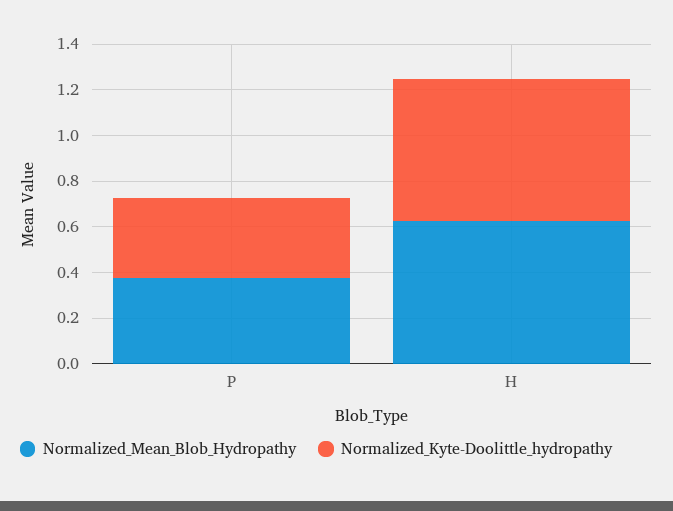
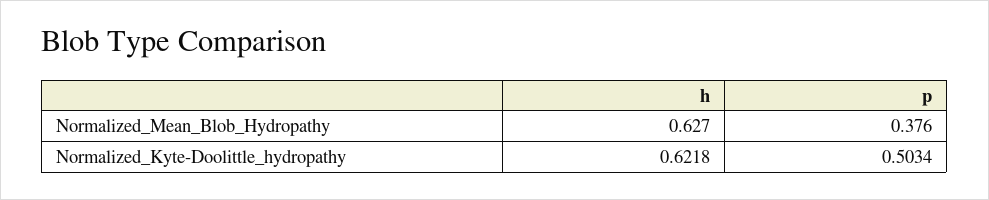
  {
    "Normalized_Mean_Blob_Hydropathy": {
      "P": 0.376,
      "H": 0.627
    },
    "Normalized_Kyte-Doolittle_hydropathy": {
-     "P": 0.35,
+     "P": 0.5034,
      "H": 0.6218
    }
  }

